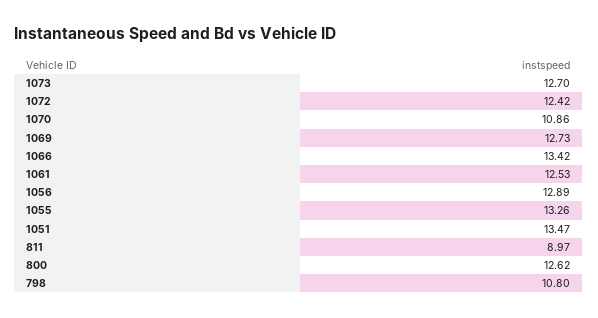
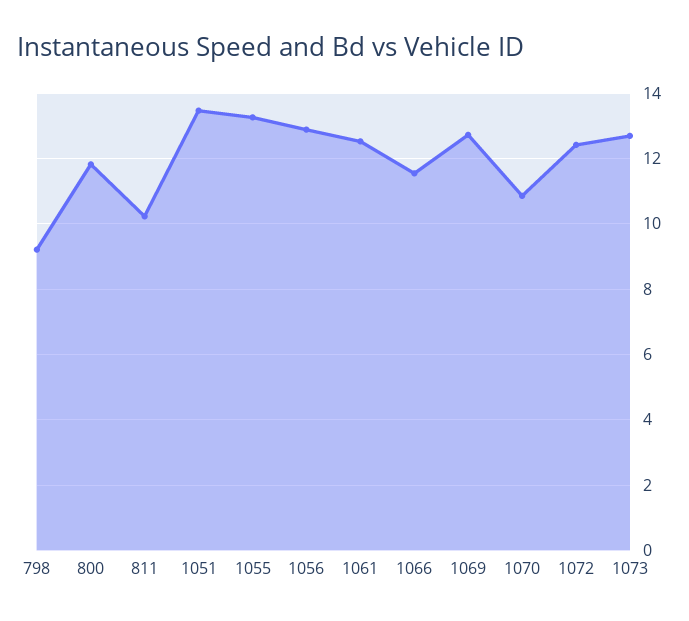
  {
    "1073": 12.7,
    "1072": 12.42,
    "1070": 10.86,
    "1069": 12.73,
-   "1066": 13.42,
+   "1066": 11.6,
    "1061": 12.53,
    "1056": 12.89,
    "1055": 13.26,
    "1051": 13.47,
-   "811": 8.97,
+   "811": 10.2,
-   "800": 12.62,
+   "800": 11.8,
-   "798": 10.8
+   "798": 9.2
  }

